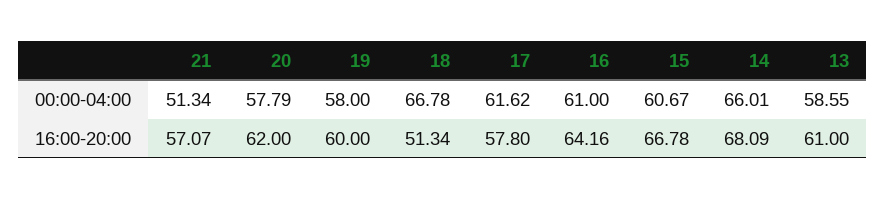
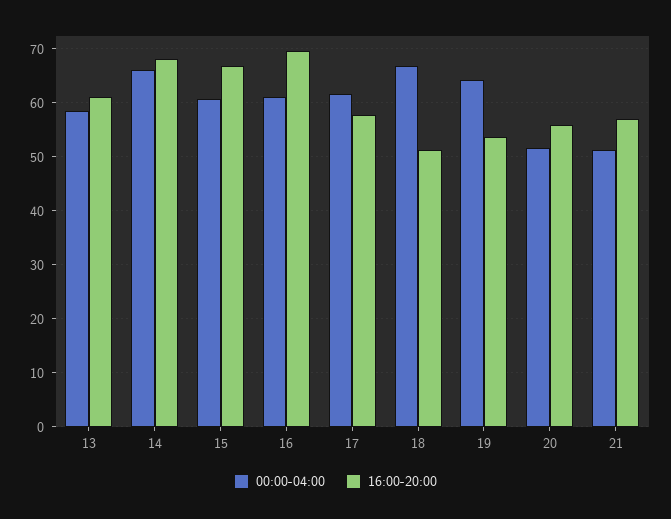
  {
    "00:00-04:00": {
      "21": 51.34,
-     "20": 57.79,
+     "20": 52,
-     "19": 58,
+     "19": 64,
      "18": 66.78,
      "17": 61.62,
      "16": 61,
      "15": 60.67,
      "14": 66.01,
      "13": 58.55
    },
    "16:00-20:00": {
      "21": 57.07,
-     "20": 62,
+     "20": 56,
-     "19": 60,
+     "19": 54,
      "18": 51.34,
      "17": 57.8,
-     "16": 64.16,
+     "16": 70,
      "15": 66.78,
      "14": 68.09,
      "13": 61
    }
  }

